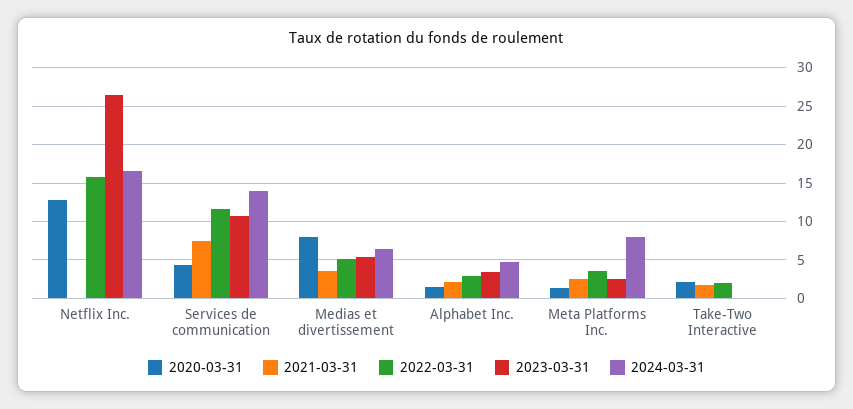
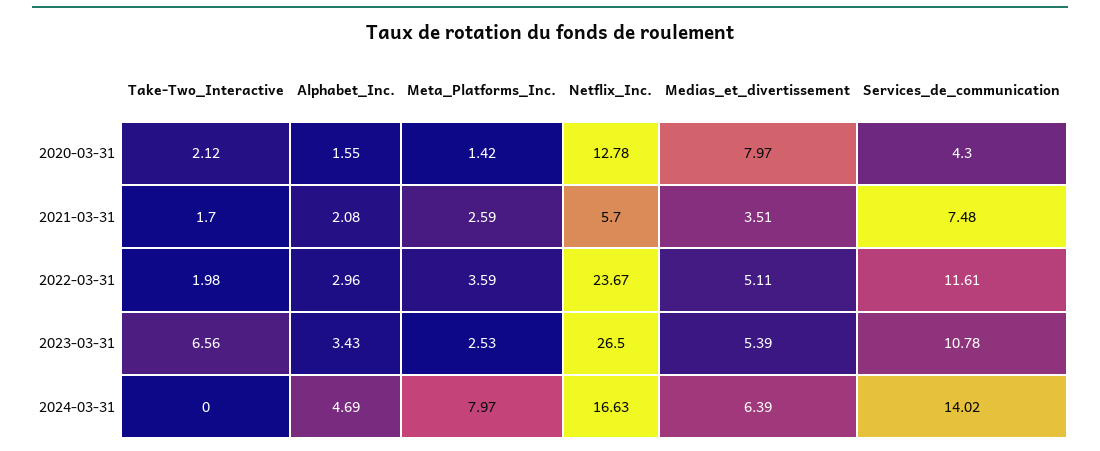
  {
    "2020-03-31": {
      "Netflix Inc.": 12.78,
      "Services de communication": 4.3,
      "Medias et divertissement": 7.97,
      "Alphabet Inc.": 1.55,
      "Meta Platforms Inc.": 1.42,
      "Take-Two Interactive": 2.12
    },
    "2021-03-31": {
-     "Netflix Inc.": 0,
+     "Netflix Inc.": 5.7,
      "Services de communication": 7.48,
      "Medias et divertissement": 3.51,
      "Alphabet Inc.": 2.08,
      "Meta Platforms Inc.": 2.59,
      "Take-Two Interactive": 1.7
    },
    "2022-03-31": {
-     "Netflix Inc.": 16,
+     "Netflix Inc.": 23.67,
      "Services de communication": 11.61,
      "Medias et divertissement": 5.11,
      "Alphabet Inc.": 2.96,
      "Meta Platforms Inc.": 3.59,
      "Take-Two Interactive": 1.98
    },
    "2023-03-31": {
      "Netflix Inc.": 26.5,
      "Services de communication": 10.78,
      "Medias et divertissement": 5.39,
      "Alphabet Inc.": 3.43,
      "Meta Platforms Inc.": 2.53,
-     "Take-Two Interactive": 0
+     "Take-Two Interactive": 6.56
    },
    "2024-03-31": {
      "Netflix Inc.": 16.63,
      "Services de communication": 14.02,
      "Medias et divertissement": 6.39,
      "Alphabet Inc.": 4.69,
      "Meta Platforms Inc.": 7.97,
      "Take-Two Interactive": 0
    }
  }

